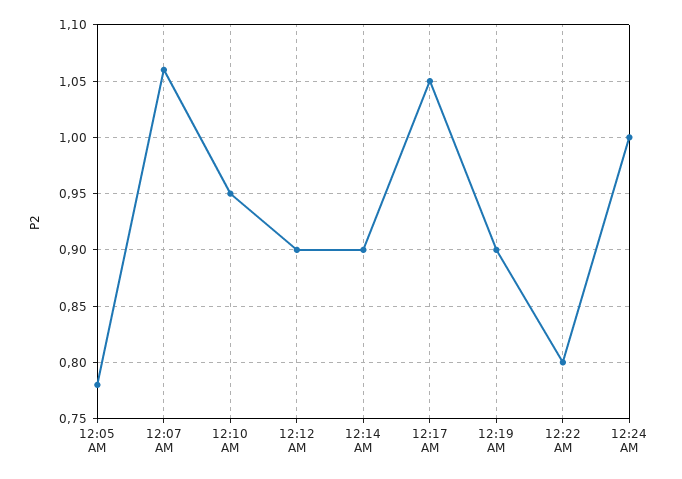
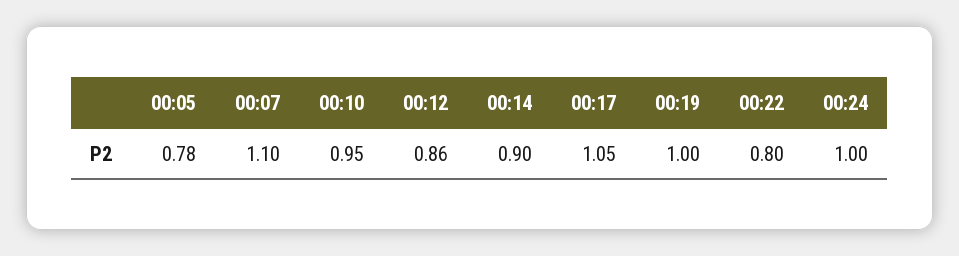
  {
    "12:05 AM": 0.78,
-   "12:07 AM": 1.06,
+   "12:07 AM": 1.1,
    "12:10 AM": 0.95,
-   "12:12 AM": 0.9,
+   "12:12 AM": 0.86,
    "12:14 AM": 0.9,
    "12:17 AM": 1.05,
-   "12:19 AM": 0.9,
+   "12:19 AM": 1,
    "12:22 AM": 0.8,
    "12:24 AM": 1
  }

